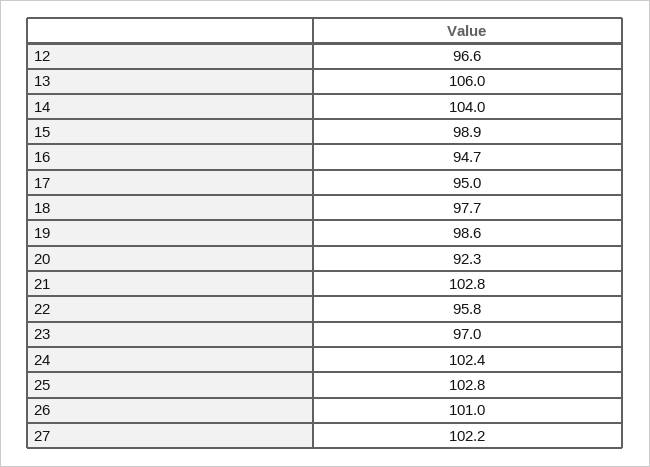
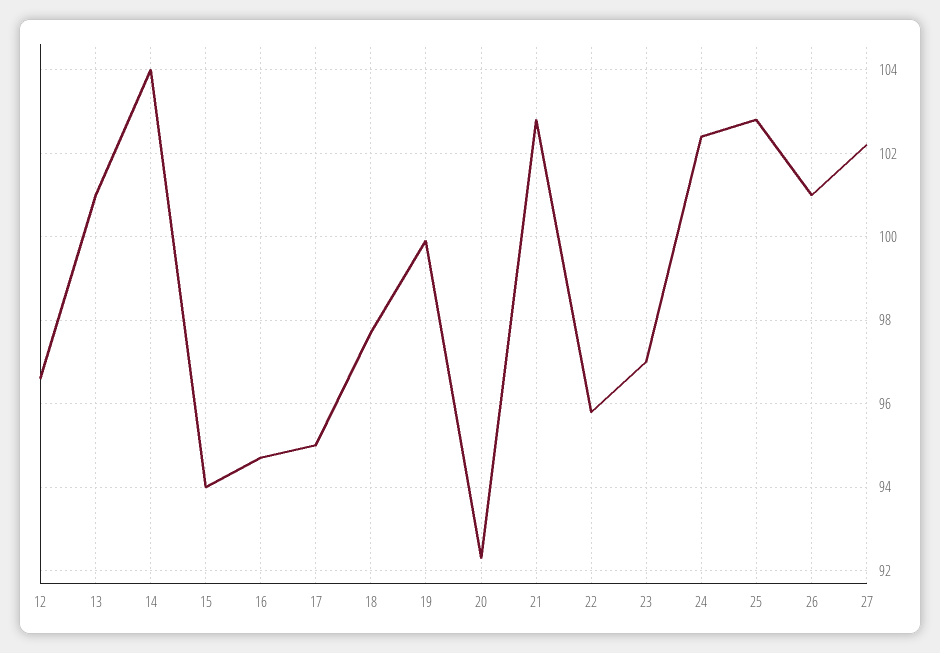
  {
    "12": 96.6,
-   "13": 106,
+   "13": 101,
    "14": 104,
-   "15": 98.9,
+   "15": 94,
    "16": 94.7,
    "17": 95,
    "18": 97.7,
-   "19": 98.6,
+   "19": 100,
    "20": 92.3,
    "21": 102.8,
    "22": 95.8,
    "23": 97,
    "24": 102.4,
    "25": 102.8,
    "26": 101,
    "27": 102.2
  }

